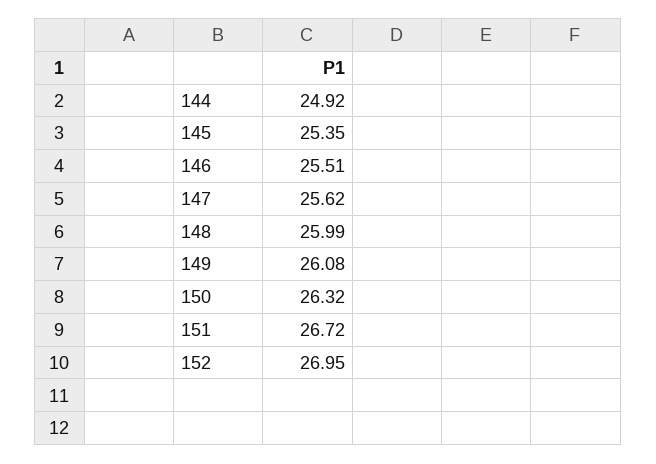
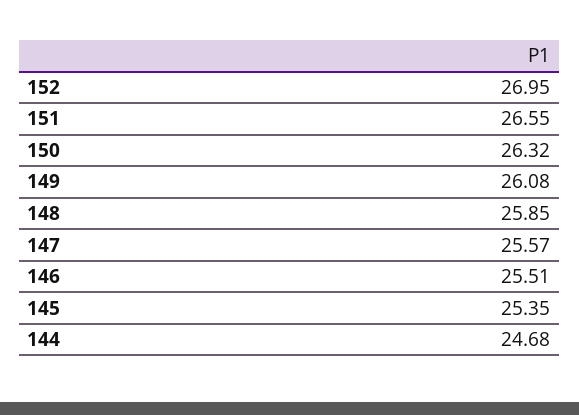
  {
-   "144": 24.92,
+   "144": 24.68,
    "145": 25.35,
    "146": 25.51,
-   "147": 25.62,
+   "147": 25.57,
-   "148": 25.99,
+   "148": 25.85,
    "149": 26.08,
    "150": 26.32,
-   "151": 26.72,
+   "151": 26.55,
    "152": 26.95
  }

